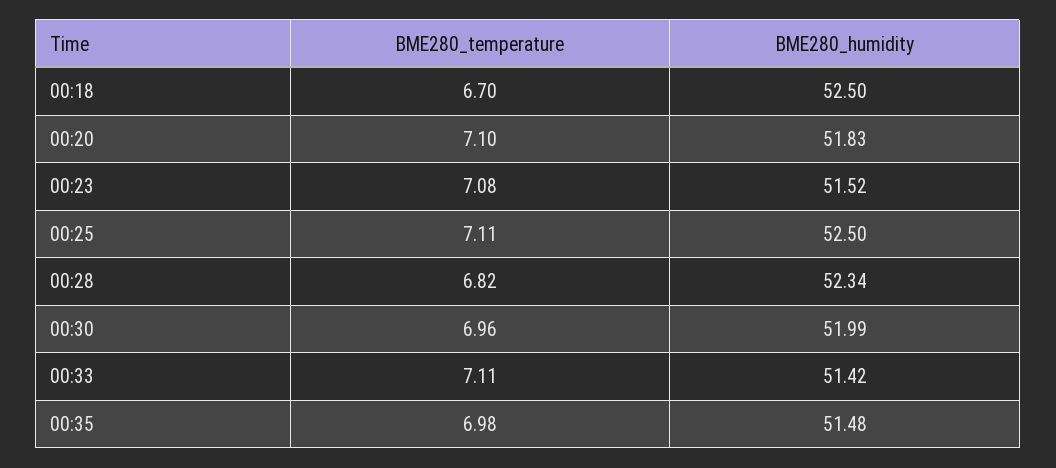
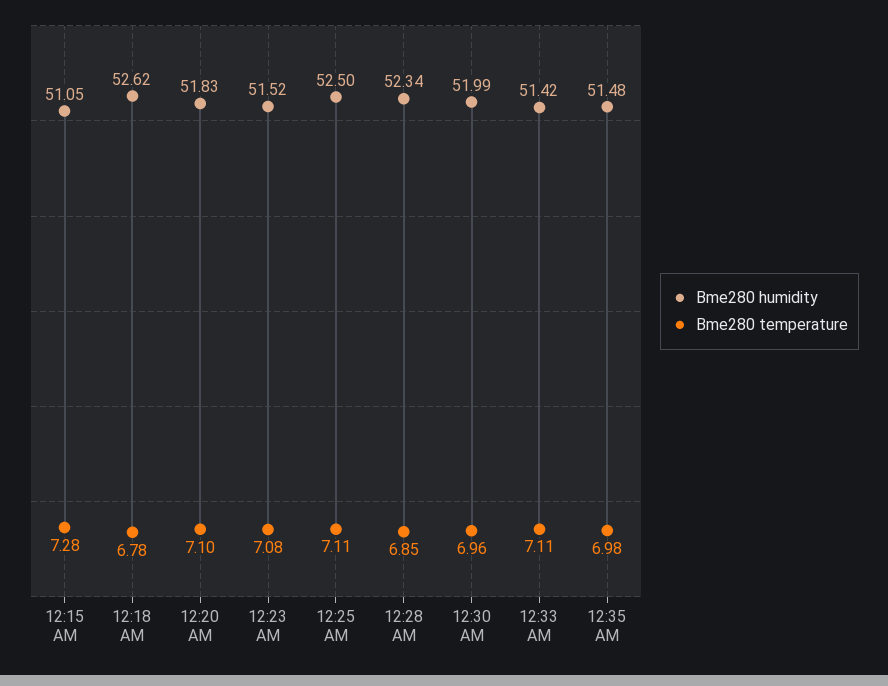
  {
    "BME280_temperature": {
-     "00:18": 6.7,
+     "00:18": 6.78,
      "00:20": 7.1,
      "00:23": 7.08,
      "00:25": 7.11,
-     "00:28": 6.82,
+     "00:28": 6.85,
      "00:30": 6.96,
      "00:33": 7.11,
-     "00:35": 6.98
+     "00:35": 6.98,
+     "12:15 AM": 7.28
    },
    "BME280_humidity": {
-     "00:18": 52.5,
+     "00:18": 52.62,
      "00:20": 51.83,
      "00:23": 51.52,
      "00:25": 52.5,
      "00:28": 52.34,
      "00:30": 51.99,
      "00:33": 51.42,
-     "00:35": 51.48
+     "00:35": 51.48,
+     "12:15 AM": 51.05
    }
  }

